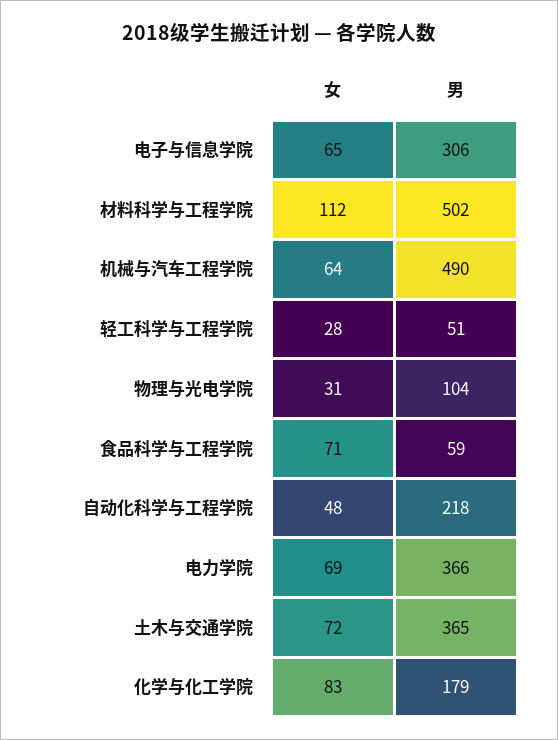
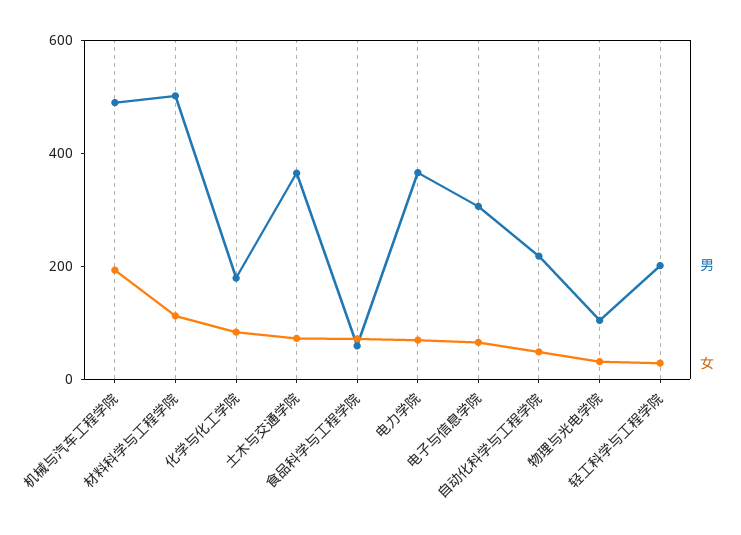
  {
    "女": {
      "电子与信息学院": 65,
      "材料科学与工程学院": 112,
-     "机械与汽车工程学院": 64,
+     "机械与汽车工程学院": 200,
      "轻工科学与工程学院": 28,
      "物理与光电学院": 31,
      "食品科学与工程学院": 71,
      "自动化科学与工程学院": 48,
      "电力学院": 69,
      "土木与交通学院": 72,
      "化学与化工学院": 83
    },
    "男": {
      "电子与信息学院": 306,
      "材料科学与工程学院": 502,
      "机械与汽车工程学院": 490,
-     "轻工科学与工程学院": 51,
+     "轻工科学与工程学院": 200,
      "物理与光电学院": 104,
      "食品科学与工程学院": 59,
      "自动化科学与工程学院": 218,
      "电力学院": 366,
      "土木与交通学院": 365,
      "化学与化工学院": 179
    }
  }

